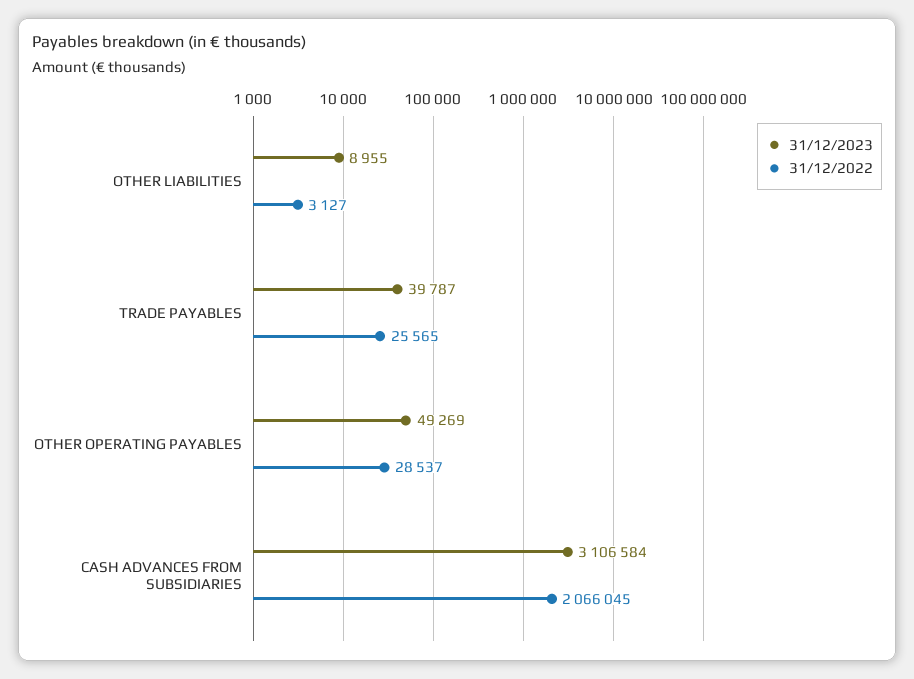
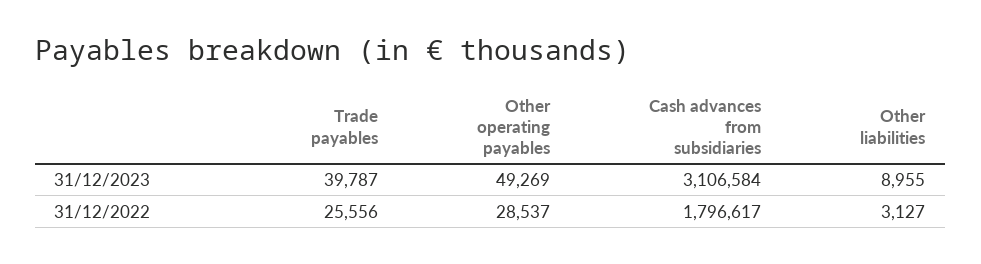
  {
    "31/12/2023": {
      "OTHER LIABILITIES": 8955,
      "TRADE PAYABLES": 39787,
      "OTHER OPERATING PAYABLES": 49269,
      "CASH ADVANCES FROM SUBSIDIARIES": 3106584
    },
    "31/12/2022": {
      "OTHER LIABILITIES": 3127,
-     "TRADE PAYABLES": 25565,
+     "TRADE PAYABLES": 25556,
      "OTHER OPERATING PAYABLES": 28537,
-     "CASH ADVANCES FROM SUBSIDIARIES": 2066045
+     "CASH ADVANCES FROM SUBSIDIARIES": 1796617
    }
  }

